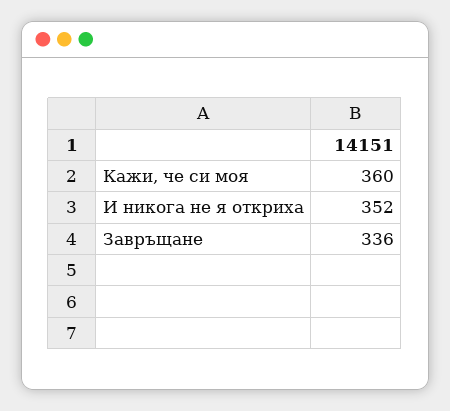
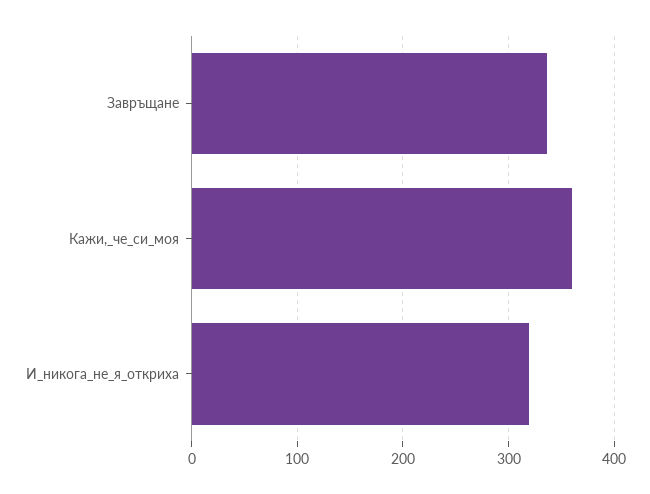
  {
    "Кажи, че си моя": 360,
-   "И никога не я откриха": 352,
+   "И никога не я откриха": 320,
    "Завръщане": 336
  }

